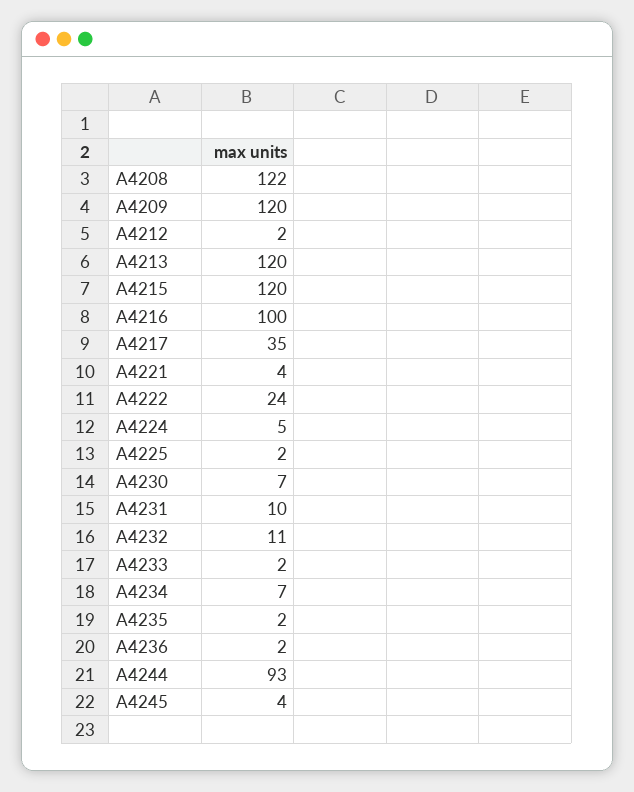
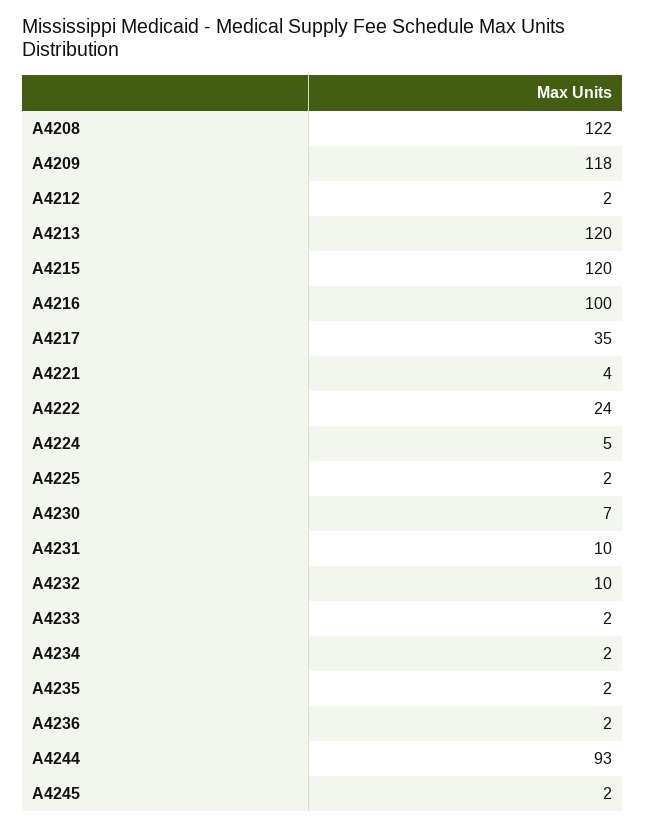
  {
    "A4208": 122,
-   "A4209": 120,
+   "A4209": 118,
    "A4212": 2,
    "A4213": 120,
    "A4215": 120,
    "A4216": 100,
    "A4217": 35,
    "A4221": 4,
    "A4222": 24,
    "A4224": 5,
    "A4225": 2,
    "A4230": 7,
    "A4231": 10,
-   "A4232": 11,
+   "A4232": 10,
    "A4233": 2,
-   "A4234": 7,
+   "A4234": 2,
    "A4235": 2,
    "A4236": 2,
    "A4244": 93,
-   "A4245": 4
+   "A4245": 2
  }

